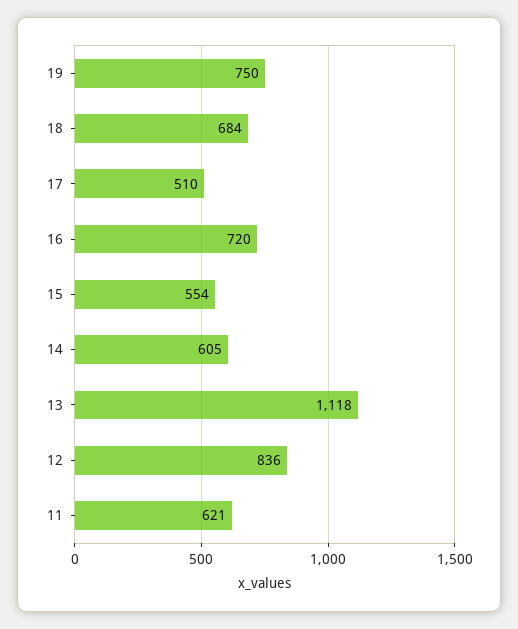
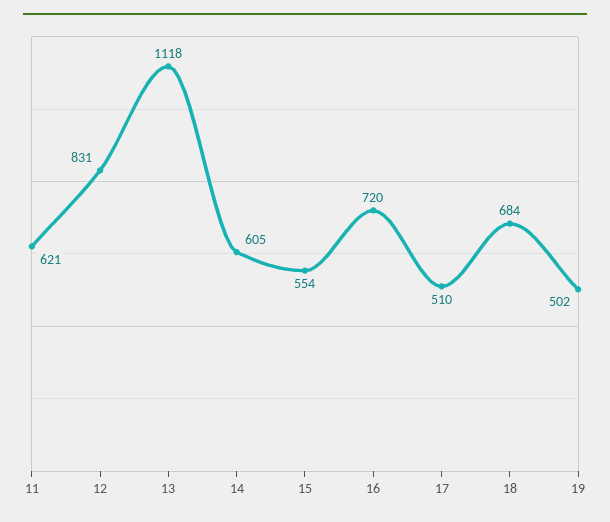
  {
-   "19": 750,
+   "19": 502,
    "18": 684,
    "17": 510,
    "16": 720,
    "15": 554,
    "14": 605,
    "13": 1118,
-   "12": 836,
+   "12": 831,
    "11": 621
  }

